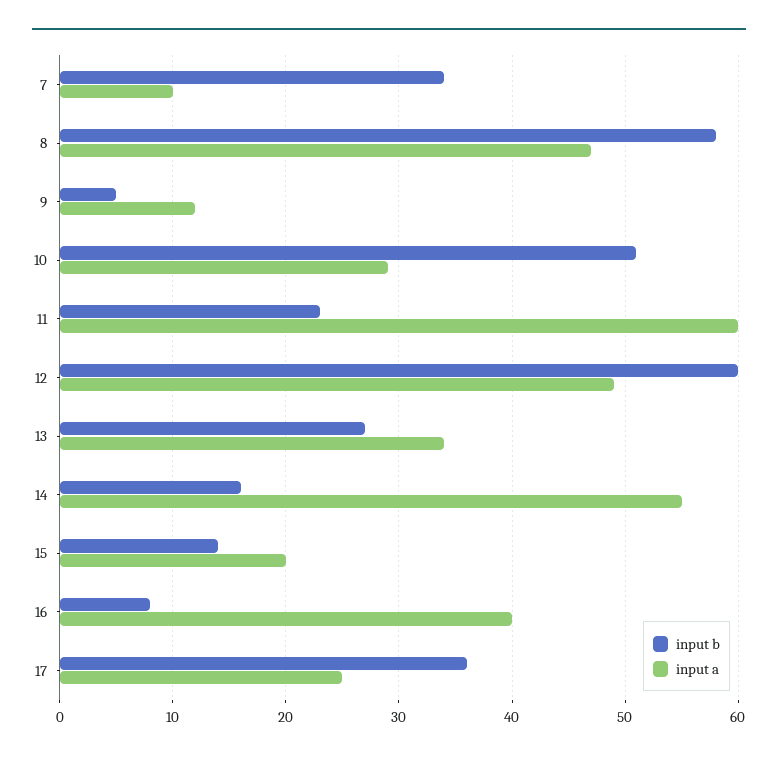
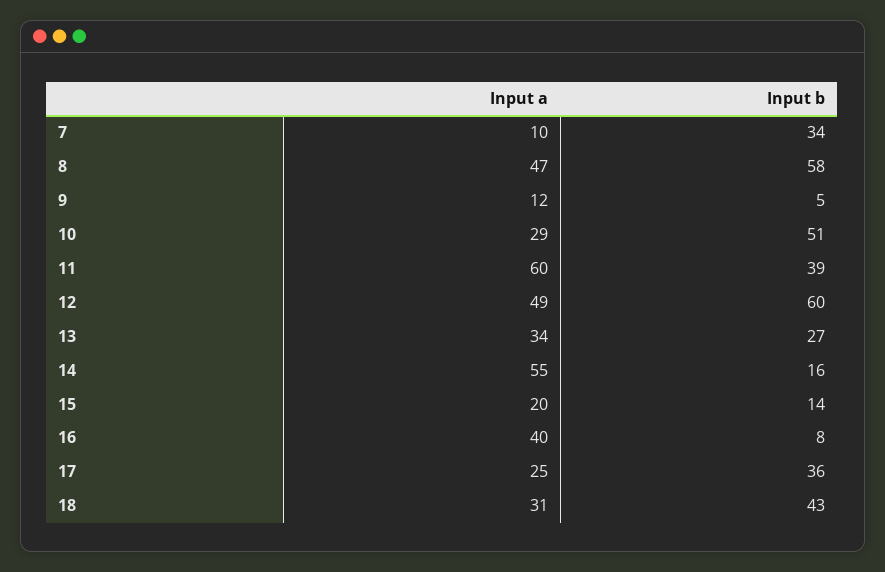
  {
    "input b": {
      "7": 34,
      "8": 58,
      "9": 5,
      "10": 51,
-     "11": 23,
+     "11": 39,
      "12": 60,
      "13": 27,
      "14": 16,
      "15": 14,
      "16": 8,
-     "17": 36
+     "17": 36,
+     "18": 43
    },
    "input a": {
      "7": 10,
      "8": 47,
      "9": 12,
      "10": 29,
      "11": 60,
      "12": 49,
      "13": 34,
      "14": 55,
      "15": 20,
      "16": 40,
-     "17": 25
+     "17": 25,
+     "18": 31
    }
  }

